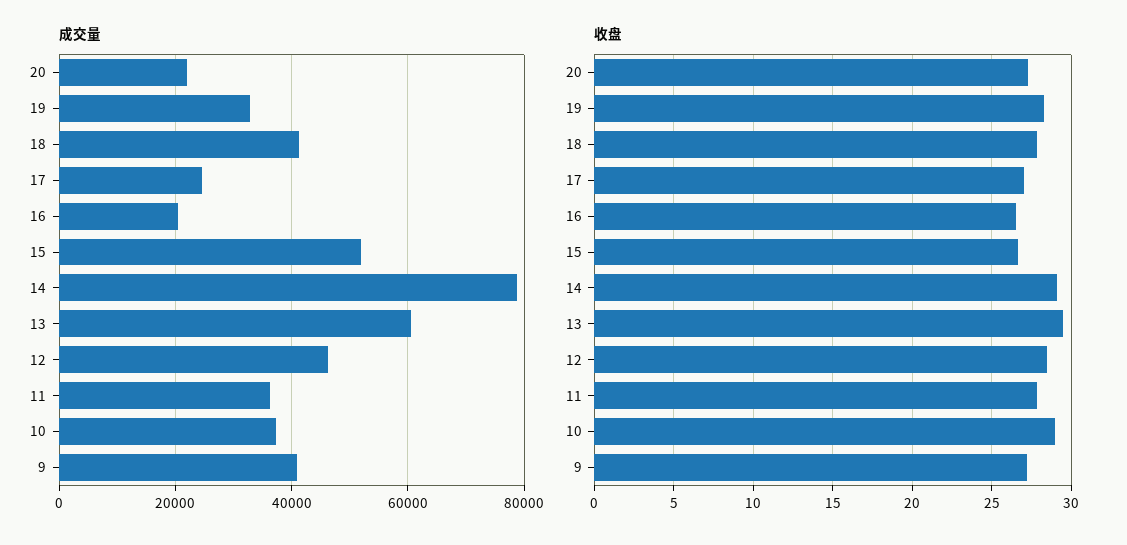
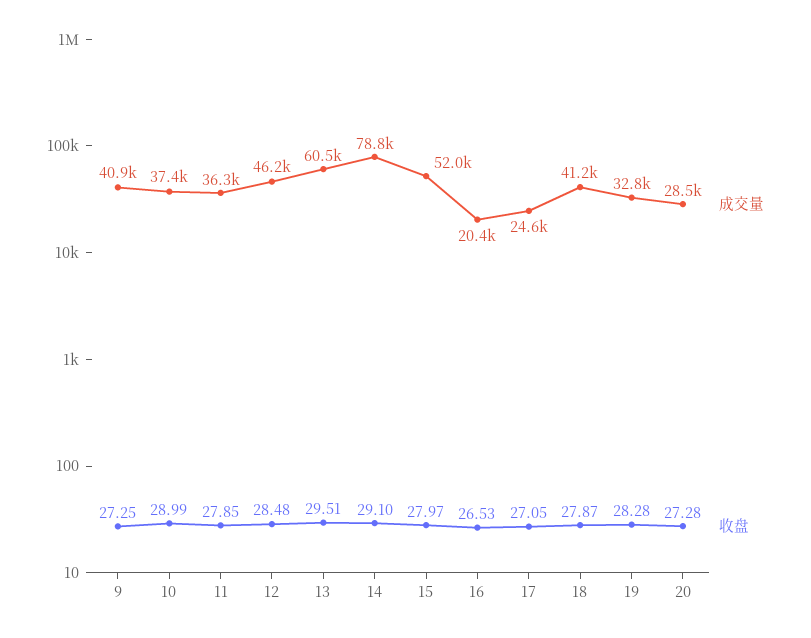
  {
    "成交量": {
-     "20": 22000,
+     "20": 28500,
      "19": 32800,
      "18": 41200,
      "17": 24600,
      "16": 20400,
      "15": 52000,
      "14": 78800,
      "13": 60500,
      "12": 46200,
      "11": 36300,
      "10": 37400,
      "9": 40900
    },
    "收盘": {
      "20": 27.28,
      "19": 28.28,
      "18": 27.87,
      "17": 27.05,
      "16": 26.53,
-     "15": 26.5,
+     "15": 27.97,
      "14": 29.1,
      "13": 29.51,
      "12": 28.48,
      "11": 27.85,
      "10": 28.99,
      "9": 27.25
    }
  }

